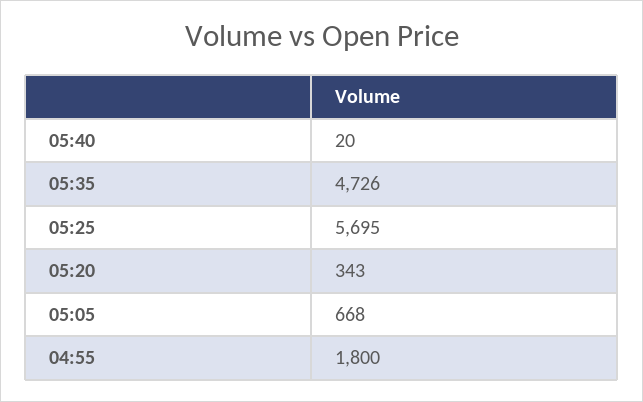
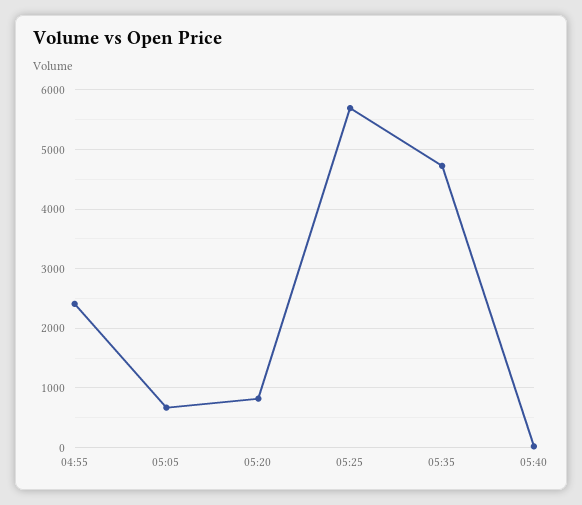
  {
    "05:40": 20,
    "05:35": 4726,
    "05:25": 5695,
-   "05:20": 343,
+   "05:20": 800,
    "05:05": 668,
-   "04:55": 1800
+   "04:55": 2400
  }

